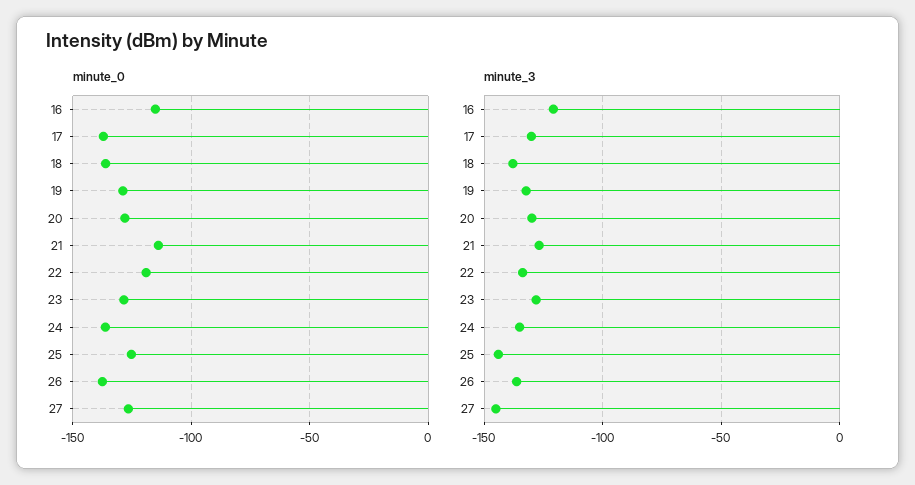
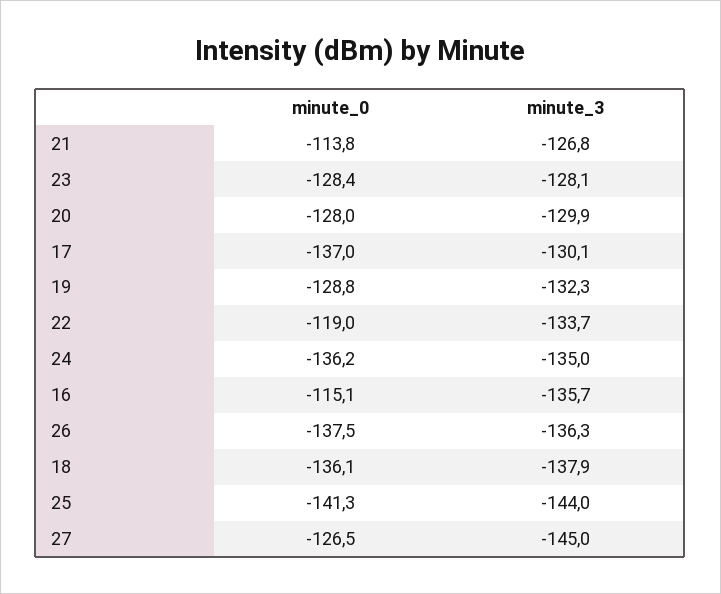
  {
    "minute_0": {
      "16": -115.1,
      "17": -137,
      "18": -136.1,
      "19": -128.8,
      "20": -128,
      "21": -113.8,
      "22": -119,
      "23": -128.4,
      "24": -136.2,
-     "25": -125,
+     "25": -141.3,
      "26": -137.5,
      "27": -126.5
    },
    "minute_3": {
-     "16": -120,
+     "16": -135.7,
      "17": -130.1,
      "18": -137.9,
      "19": -132.3,
      "20": -129.9,
      "21": -126.8,
      "22": -133.7,
      "23": -128.1,
      "24": -135,
      "25": -144,
      "26": -136.3,
      "27": -145
    }
  }

